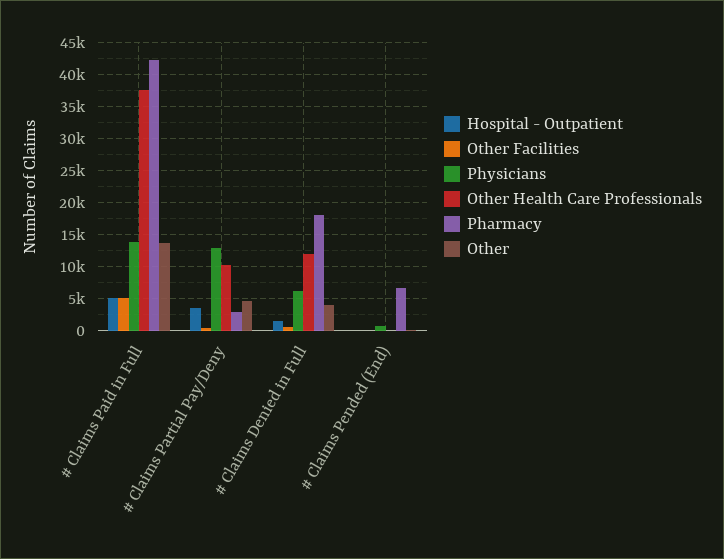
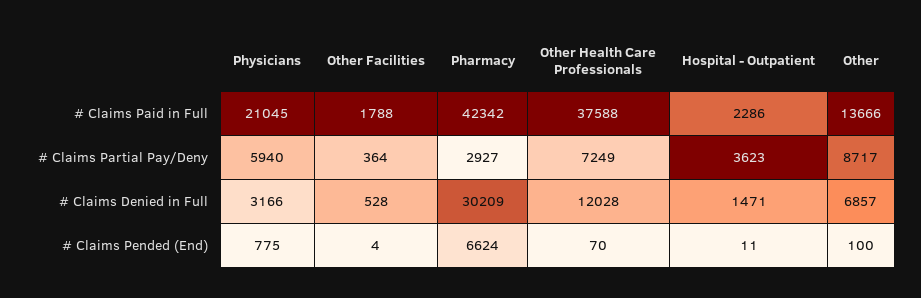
  {
    "Hospital - Outpatient": {
-     "# Claims Paid in Full": 5000,
+     "# Claims Paid in Full": 2286,
      "# Claims Partial Pay/Deny": 3623,
      "# Claims Denied in Full": 1471,
      "# Claims Pended (End)": 11
    },
    "Other Facilities": {
-     "# Claims Paid in Full": 5000,
+     "# Claims Paid in Full": 1788,
      "# Claims Partial Pay/Deny": 364,
      "# Claims Denied in Full": 528,
      "# Claims Pended (End)": 4
    },
    "Physicians": {
-     "# Claims Paid in Full": 14000,
+     "# Claims Paid in Full": 21045,
-     "# Claims Partial Pay/Deny": 13000,
+     "# Claims Partial Pay/Deny": 5940,
-     "# Claims Denied in Full": 6000,
+     "# Claims Denied in Full": 3166,
      "# Claims Pended (End)": 775
    },
    "Other Health Care Professionals": {
      "# Claims Paid in Full": 37588,
-     "# Claims Partial Pay/Deny": 10000,
+     "# Claims Partial Pay/Deny": 7249,
      "# Claims Denied in Full": 12028,
      "# Claims Pended (End)": 70
    },
    "Pharmacy": {
      "# Claims Paid in Full": 42342,
      "# Claims Partial Pay/Deny": 2927,
-     "# Claims Denied in Full": 18000,
+     "# Claims Denied in Full": 30209,
      "# Claims Pended (End)": 6624
    },
    "Other": {
      "# Claims Paid in Full": 13666,
-     "# Claims Partial Pay/Deny": 5000,
+     "# Claims Partial Pay/Deny": 8717,
-     "# Claims Denied in Full": 4000,
+     "# Claims Denied in Full": 6857,
      "# Claims Pended (End)": 100
    }
  }

